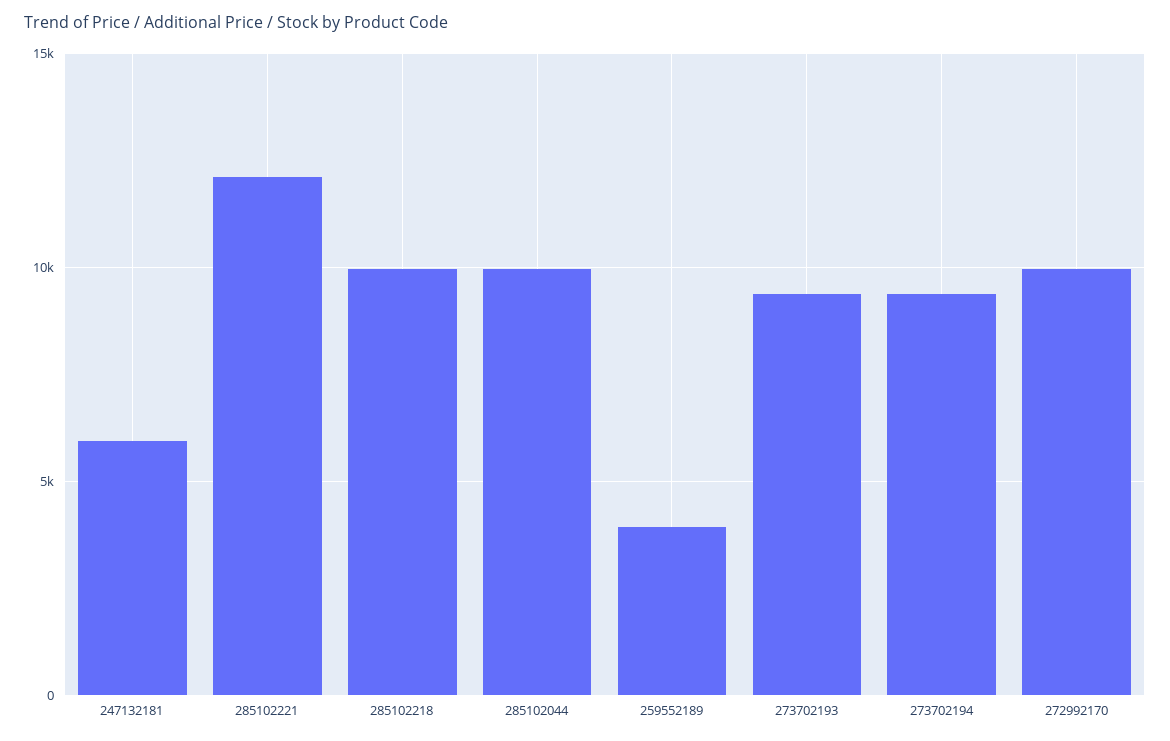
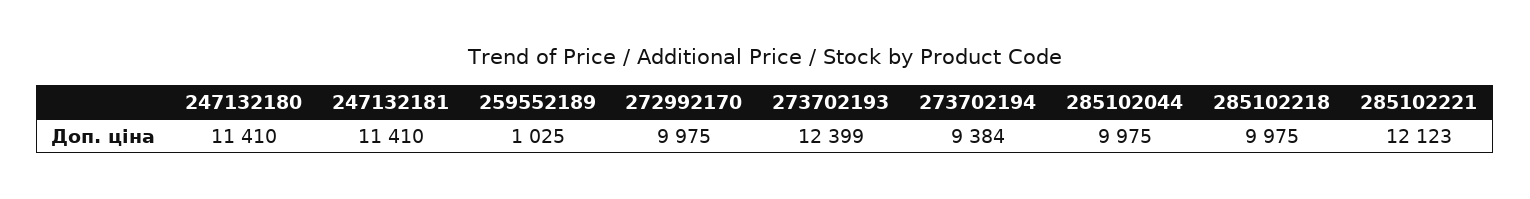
  {
-   "247132181": 6000,
+   "247132181": 11410,
    "285102221": 12123,
    "285102218": 9975,
    "285102044": 9975,
-   "259552189": 4000,
+   "259552189": 1025,
-   "273702193": 9500,
+   "273702193": 12399,
    "273702194": 9384,
-   "272992170": 9975
+   "272992170": 9975,
+   "247132180": 11410
  }

